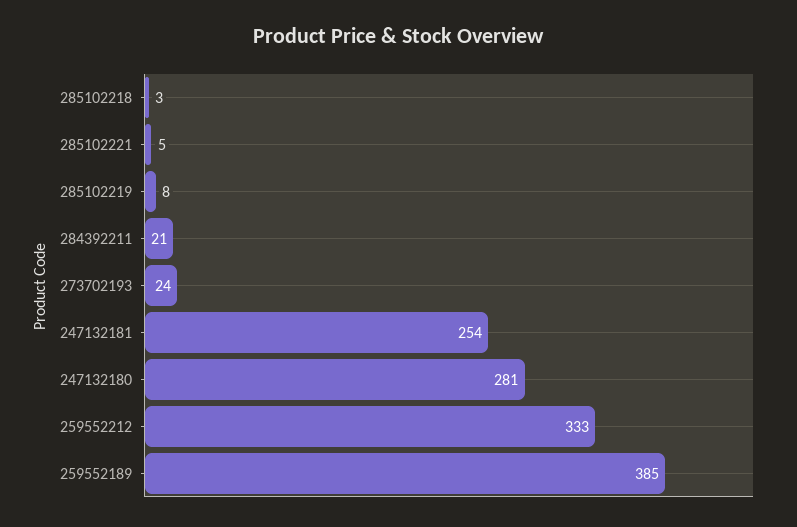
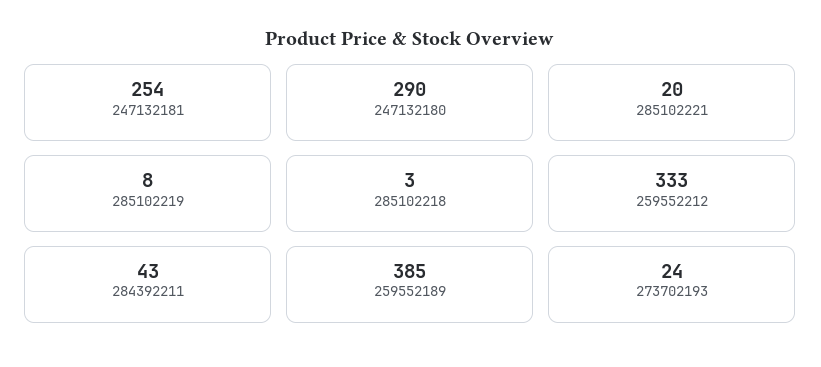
  {
    "285102218": 3,
-   "285102221": 5,
+   "285102221": 20,
    "285102219": 8,
-   "284392211": 21,
+   "284392211": 43,
    "273702193": 24,
    "247132181": 254,
-   "247132180": 281,
+   "247132180": 290,
    "259552212": 333,
    "259552189": 385
  }

